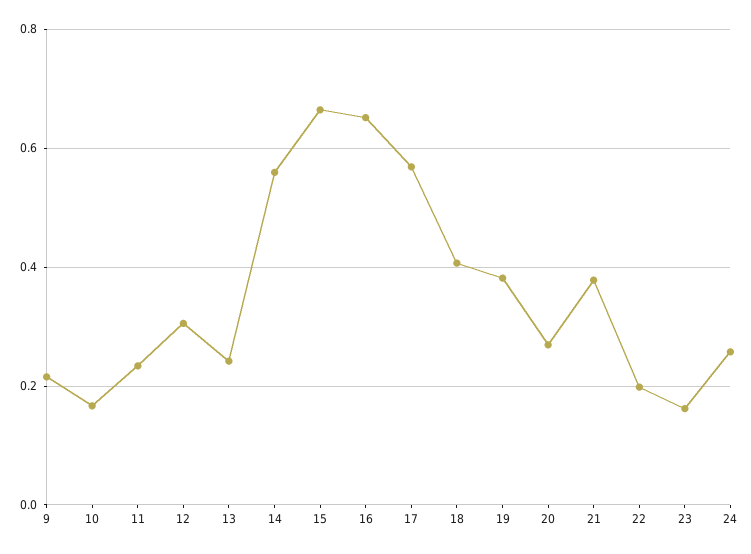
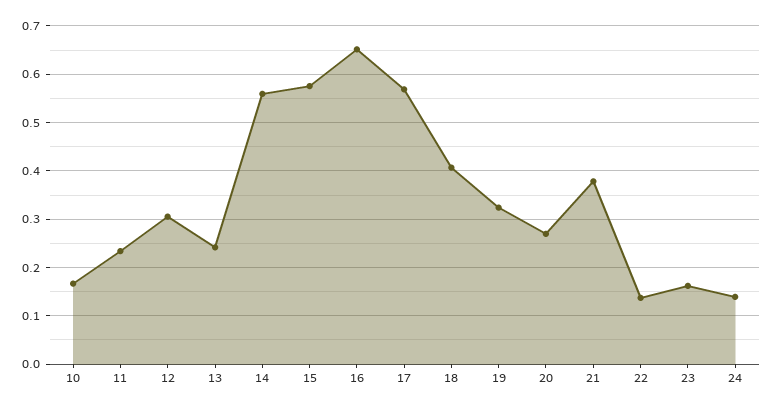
  {
-   "9": 0.22,
    "10": 0.16,
    "11": 0.24,
    "12": 0.3,
    "13": 0.24,
    "14": 0.56,
-   "15": 0.66,
+   "15": 0.58,
    "16": 0.66,
    "17": 0.56,
    "18": 0.4,
-   "19": 0.38,
+   "19": 0.32,
    "20": 0.26,
    "21": 0.38,
-   "22": 0.2,
+   "22": 0.14,
    "23": 0.16,
-   "24": 0.26
+   "24": 0.14
  }

